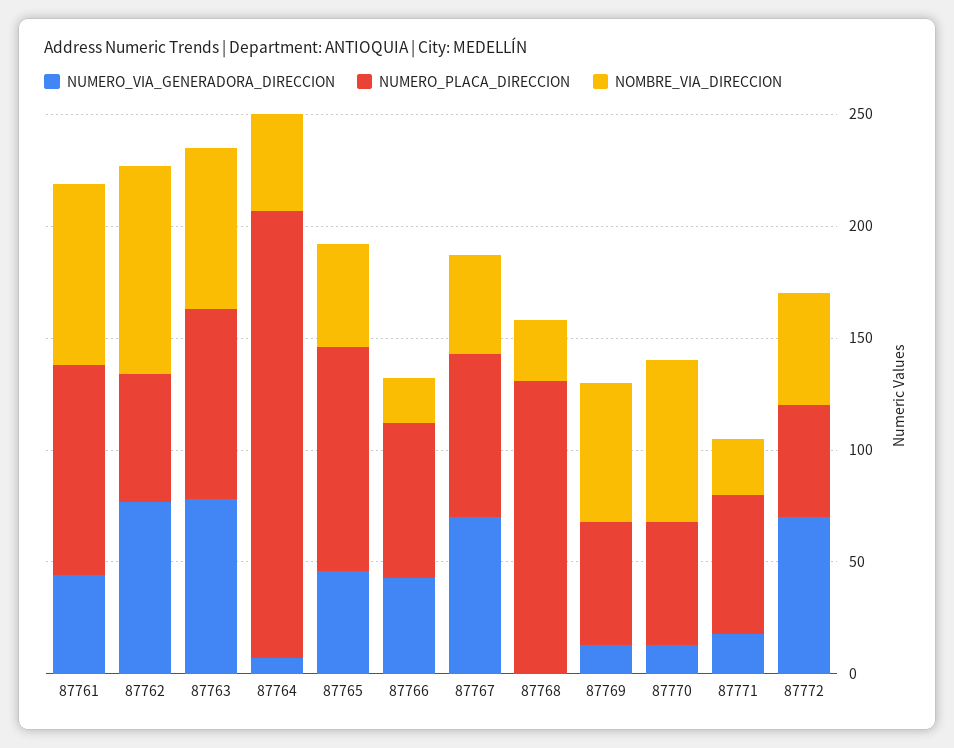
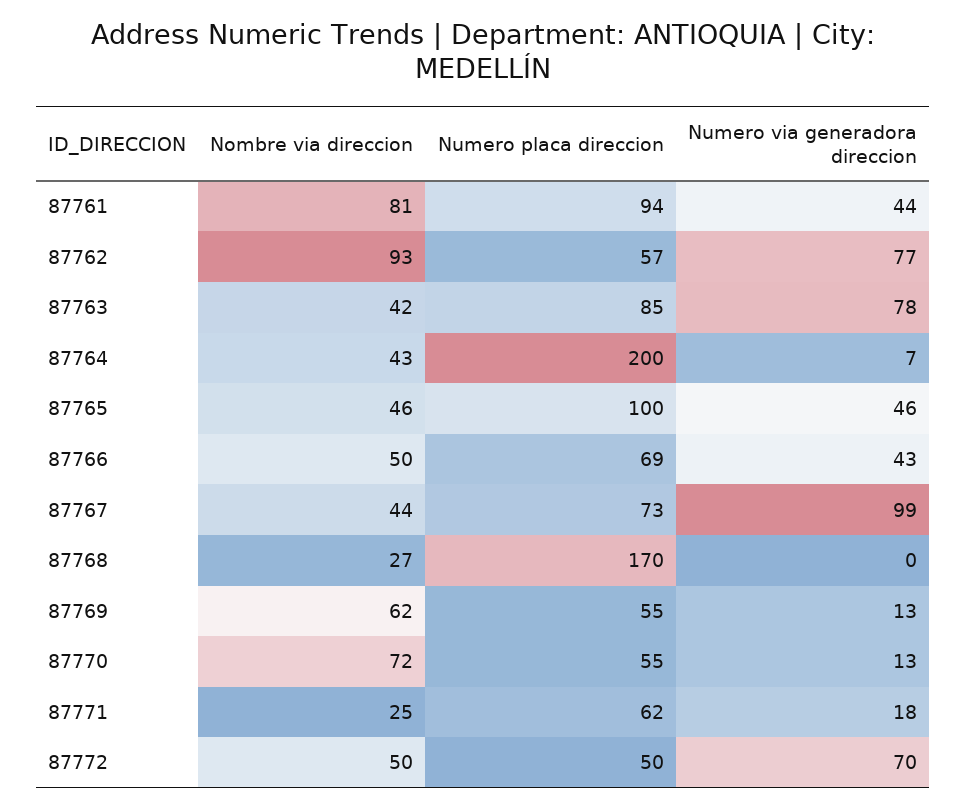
  {
    "NUMERO_VIA_GENERADORA_DIRECCION": {
      "87761": 44,
      "87762": 77,
      "87763": 78,
      "87764": 7,
      "87765": 46,
      "87766": 43,
-     "87767": 70,
+     "87767": 99,
      "87768": 0,
      "87769": 13,
      "87770": 13,
      "87771": 18,
      "87772": 70
    },
    "NUMERO_PLACA_DIRECCION": {
      "87761": 94,
      "87762": 57,
      "87763": 85,
      "87764": 200,
      "87765": 100,
      "87766": 69,
      "87767": 73,
-     "87768": 130,
+     "87768": 170,
      "87769": 55,
      "87770": 55,
      "87771": 62,
      "87772": 50
    },
    "NOMBRE_VIA_DIRECCION": {
      "87761": 81,
      "87762": 93,
-     "87763": 70,
+     "87763": 42,
      "87764": 43,
      "87765": 46,
-     "87766": 20,
+     "87766": 50,
      "87767": 44,
      "87768": 27,
      "87769": 62,
      "87770": 72,
      "87771": 25,
      "87772": 50
    }
  }

